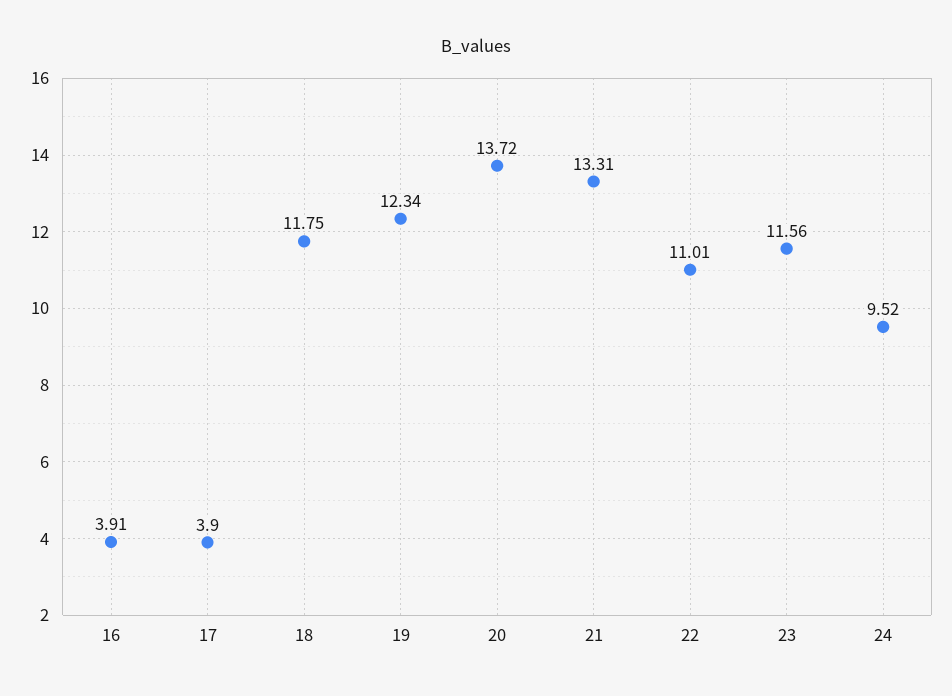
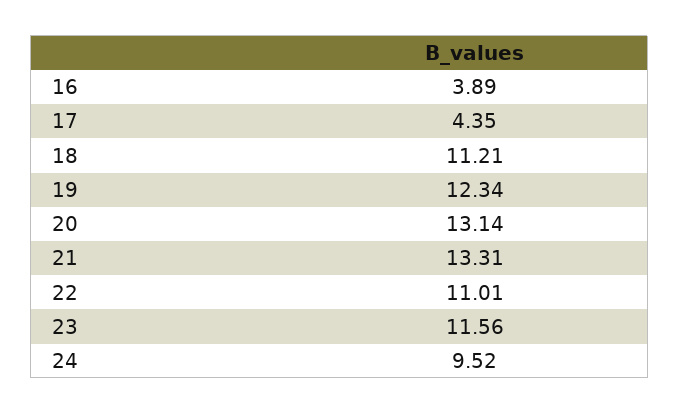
  {
-   "16": 3.91,
+   "16": 3.89,
-   "17": 3.9,
+   "17": 4.35,
-   "18": 11.75,
+   "18": 11.21,
    "19": 12.34,
-   "20": 13.72,
+   "20": 13.14,
    "21": 13.31,
    "22": 11.01,
    "23": 11.56,
    "24": 9.52
  }

